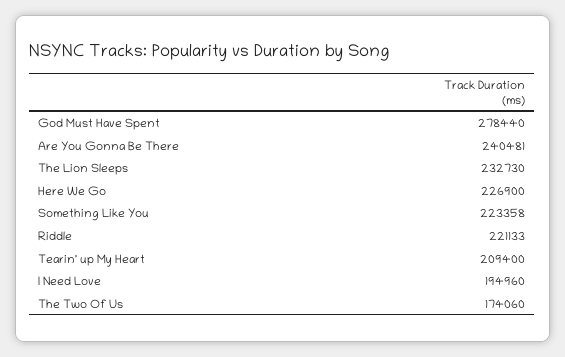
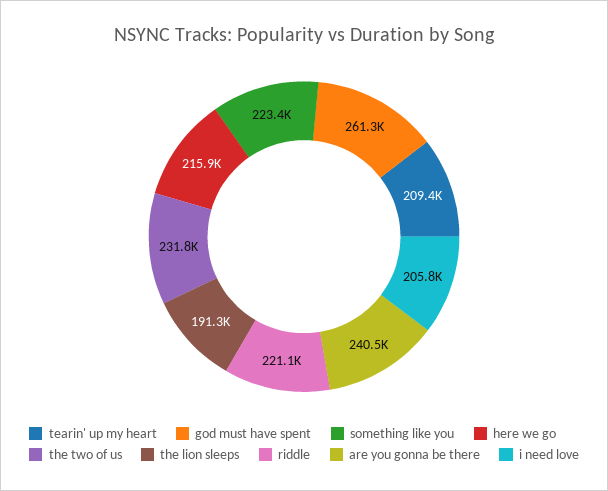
  {
-   "God Must Have Spent": 278440,
+   "God Must Have Spent": 261300,
    "Are You Gonna Be There": 240481,
-   "The Lion Sleeps": 232730,
+   "The Lion Sleeps": 191300,
-   "Here We Go": 226900,
+   "Here We Go": 215900,
    "Something Like You": 223358,
    "Riddle": 221133,
    "Tearin' up My Heart": 209400,
-   "I Need Love": 194960,
+   "I Need Love": 205800,
-   "The Two Of Us": 174060
+   "The Two Of Us": 231800
  }

